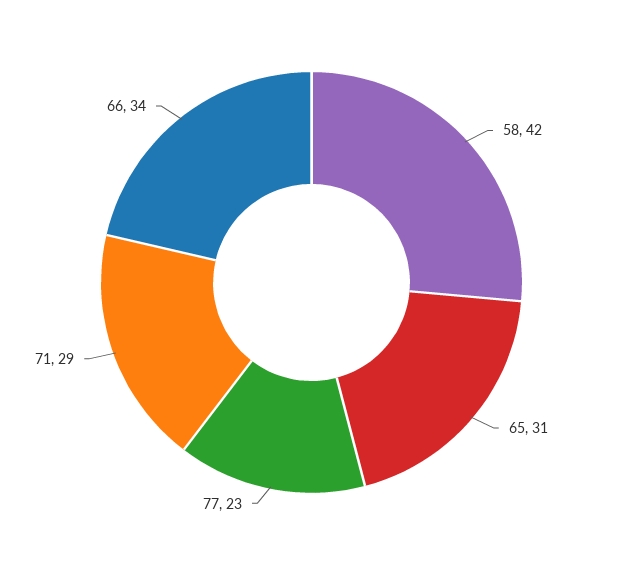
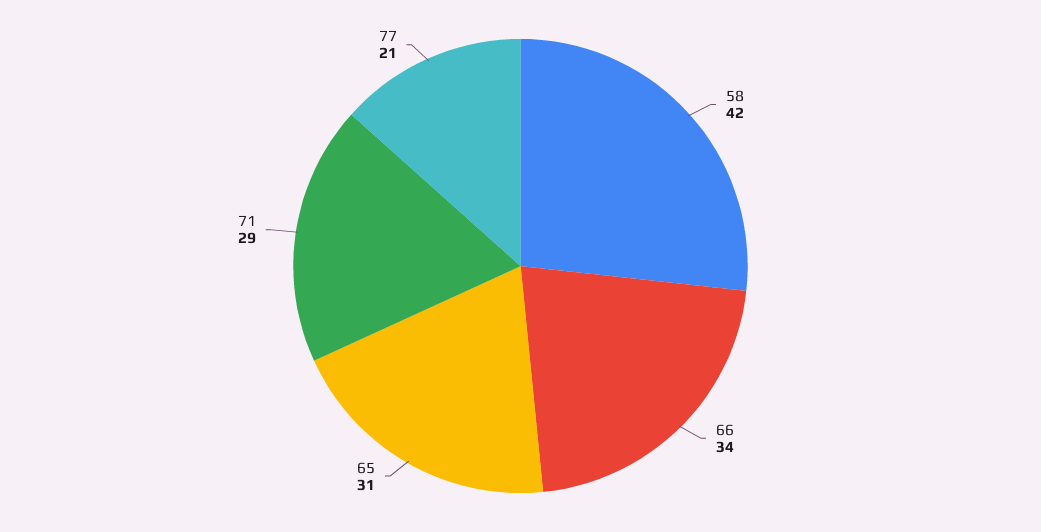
  {
    "58": 42,
    "65": 31,
-   "77": 23,
+   "77": 21,
    "71": 29,
    "66": 34
  }

